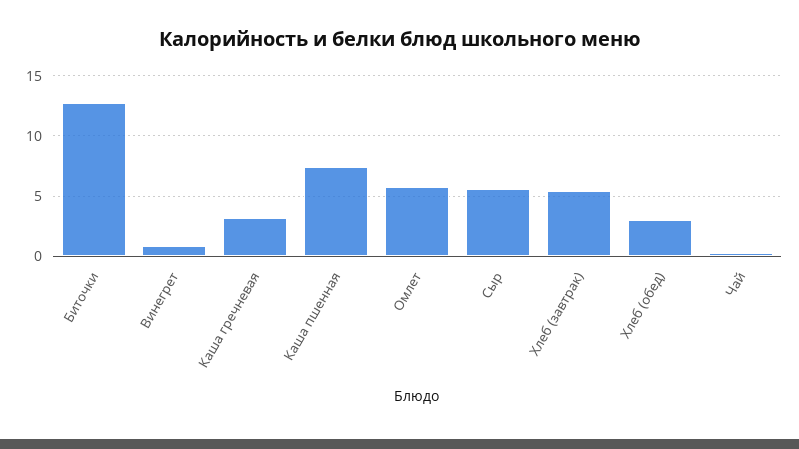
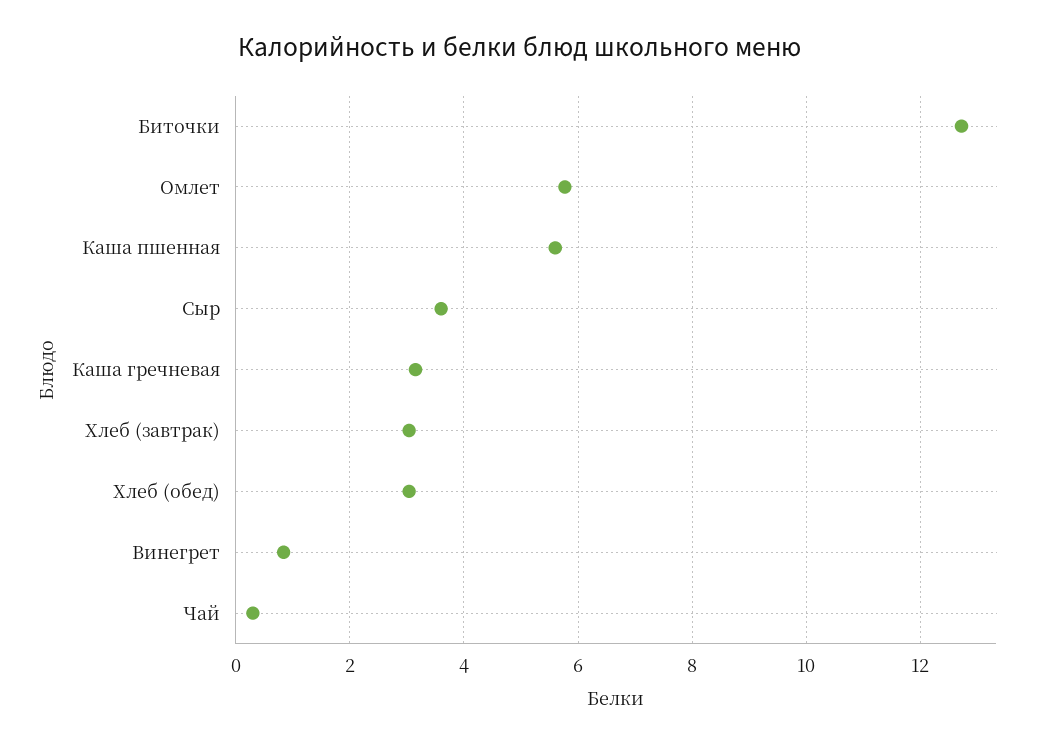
  {
    "Биточки": 12.8,
    "Винегрет": 0.8,
    "Каша гречневая": 3.2,
-   "Каша пшенная": 7.5,
+   "Каша пшенная": 5.6,
    "Омлет": 5.8,
-   "Сыр": 5.5,
+   "Сыр": 3.6,
-   "Хлеб (завтрак)": 5.5,
+   "Хлеб (завтрак)": 3,
    "Хлеб (обед)": 3,
    "Чай": 0.4
  }

